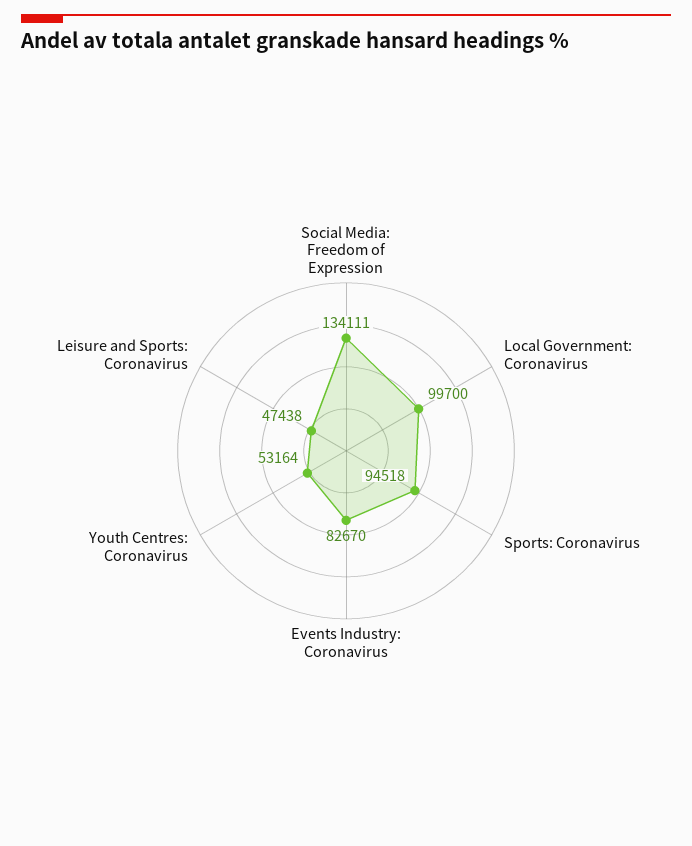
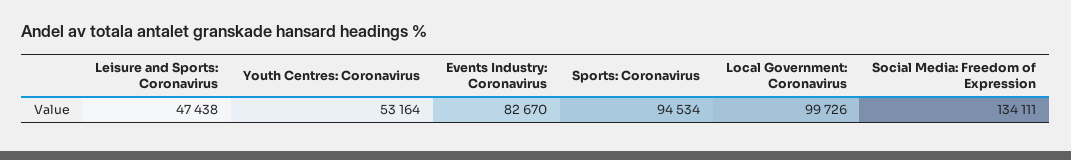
  {
    "Social Media: Freedom of Expression": 134111,
-   "Local Government: Coronavirus": 99700,
+   "Local Government: Coronavirus": 99726,
-   "Sports: Coronavirus": 94518,
+   "Sports: Coronavirus": 94534,
    "Events Industry: Coronavirus": 82670,
    "Youth Centres: Coronavirus": 53164,
    "Leisure and Sports: Coronavirus": 47438
  }

